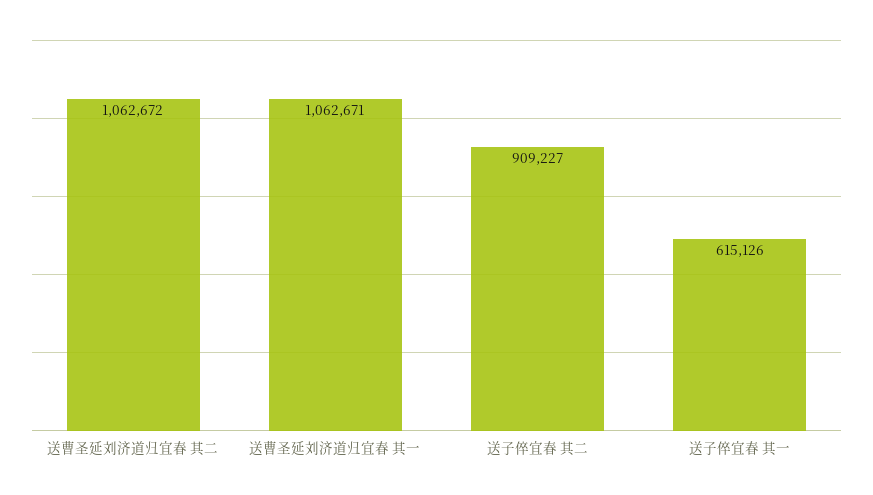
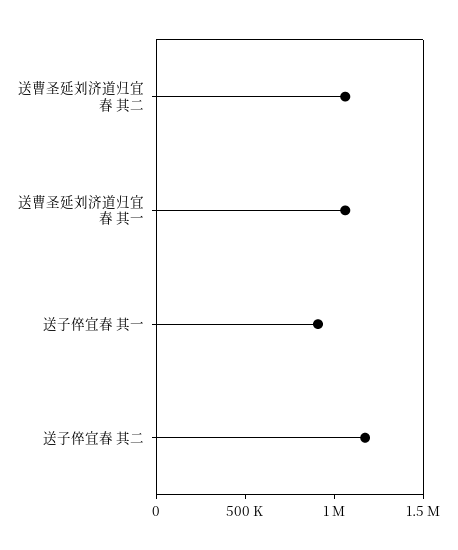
  {
    "送曹圣延刘济道归宜春 其二": 1062672,
    "送曹圣延刘济道归宜春 其一": 1062671,
-   "送子倅宜春 其二": 909227,
+   "送子倅宜春 其二": 1200000,
-   "送子倅宜春 其一": 615126
+   "送子倅宜春 其一": 900000
  }

